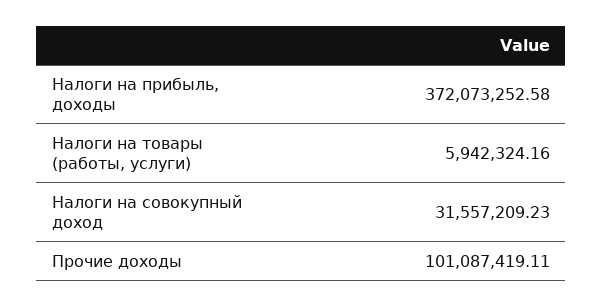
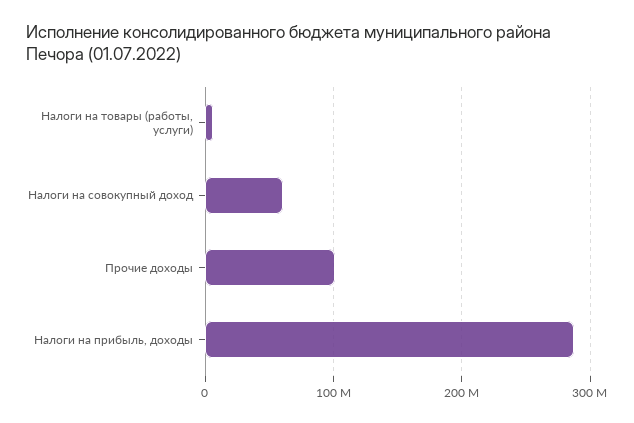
  {
-   "Налоги на прибыль, доходы": 372073252.58,
+   "Налоги на прибыль, доходы": 290000000,
    "Налоги на товары (работы, услуги)": 5942324.16,
-   "Налоги на совокупный доход": 31557209.23,
+   "Налоги на совокупный доход": 60000000,
    "Прочие доходы": 101087419.11
  }

